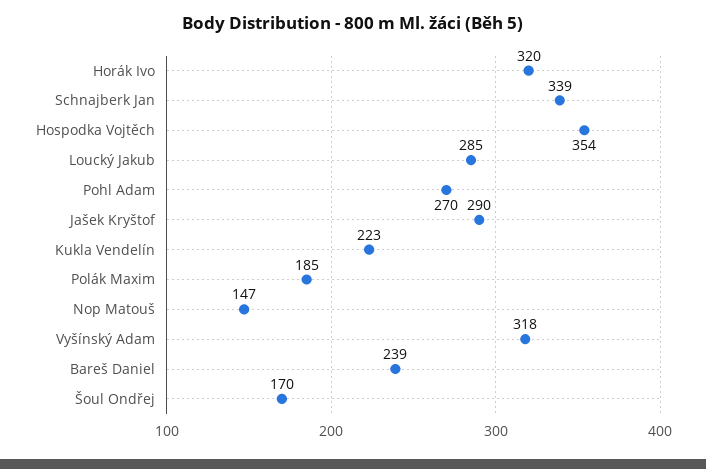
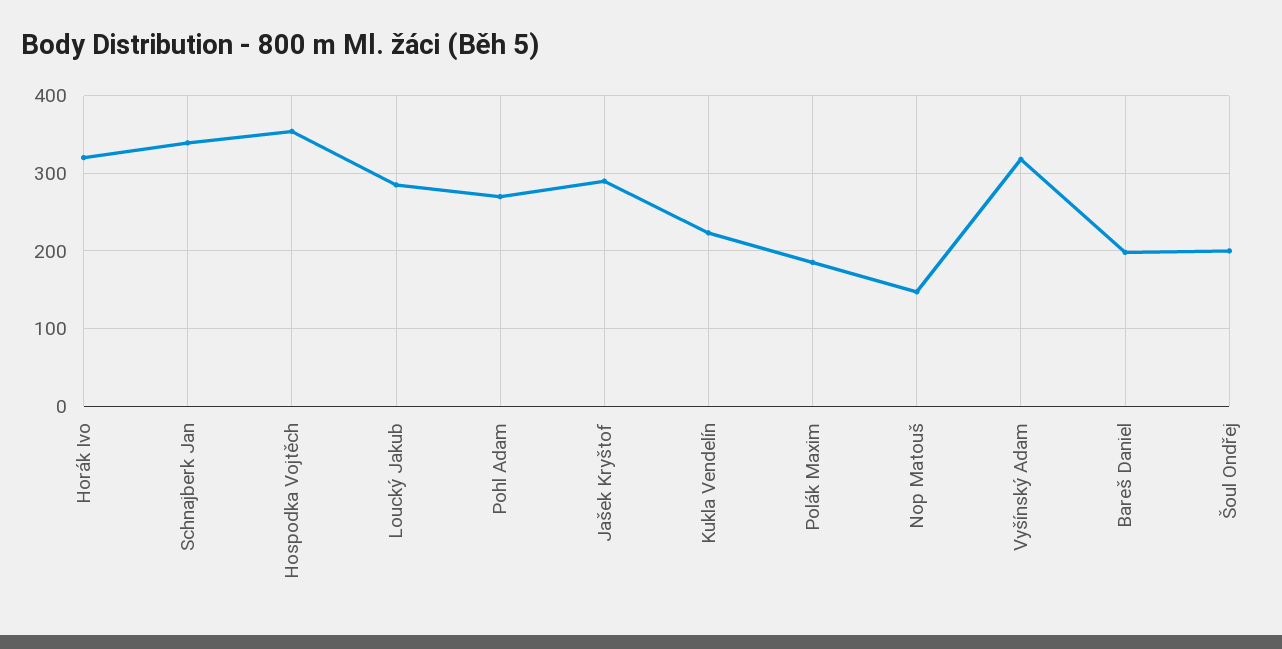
  {
    "Horák Ivo": 320,
    "Schnajberk Jan": 339,
    "Hospodka Vojtěch": 354,
    "Loucký Jakub": 285,
    "Pohl Adam": 270,
    "Jašek Kryštof": 290,
    "Kukla Vendelín": 223,
    "Polák Maxim": 185,
    "Nop Matouš": 147,
    "Vyšínský Adam": 318,
-   "Bareš Daniel": 239,
+   "Bareš Daniel": 200,
-   "Šoul Ondřej": 170
+   "Šoul Ondřej": 200
  }

